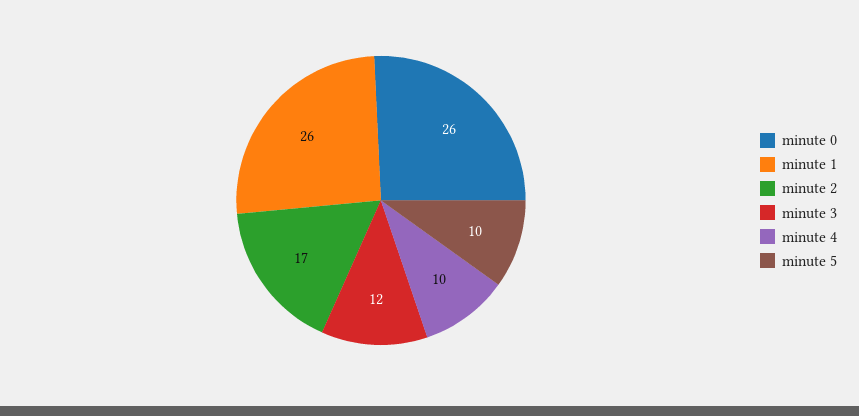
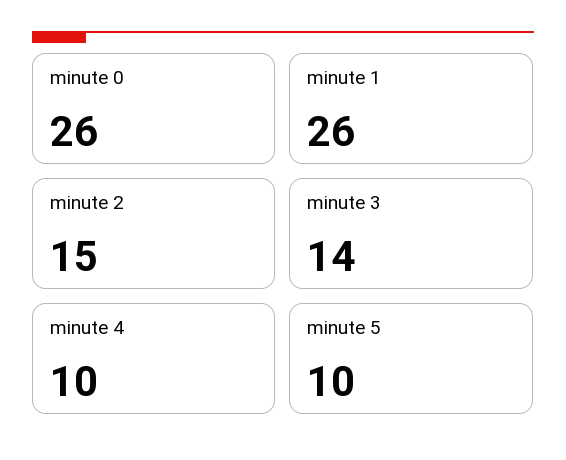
  {
    "minute 0": 26,
    "minute 1": 26,
-   "minute 2": 17,
+   "minute 2": 15,
-   "minute 3": 12,
+   "minute 3": 14,
    "minute 4": 10,
    "minute 5": 10
  }

